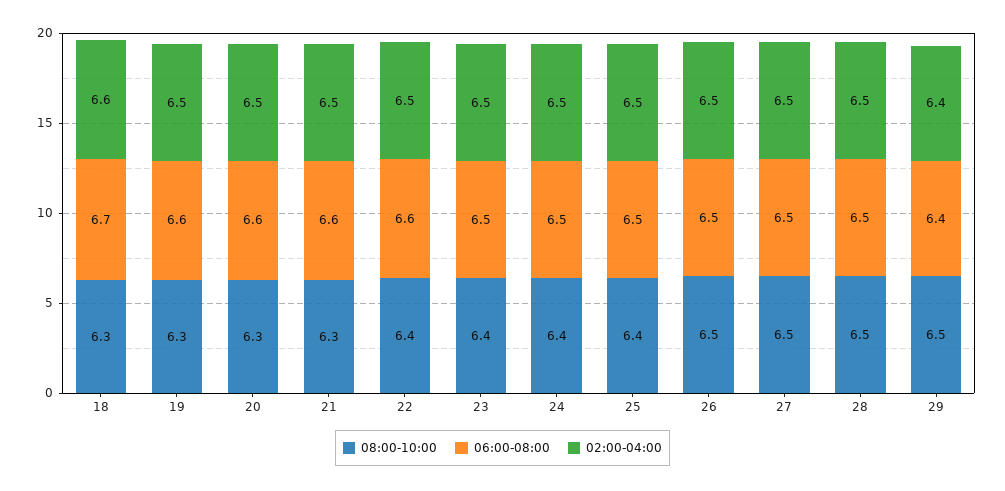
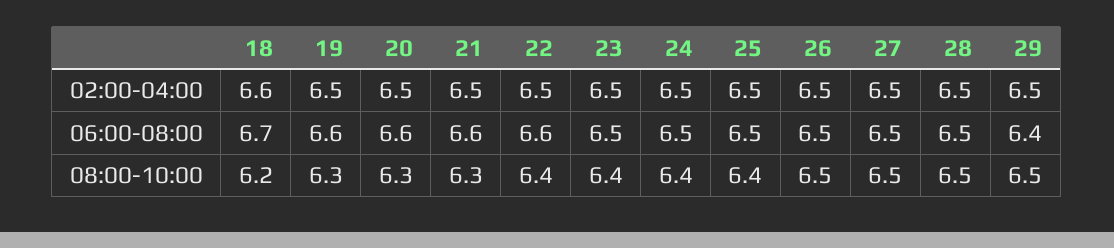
  {
    "08:00-10:00": {
-     "18": 6.3,
+     "18": 6.2,
      "19": 6.3,
      "20": 6.3,
      "21": 6.3,
      "22": 6.4,
      "23": 6.4,
      "24": 6.4,
      "25": 6.4,
      "26": 6.5,
      "27": 6.5,
      "28": 6.5,
      "29": 6.5
    },
    "06:00-08:00": {
      "18": 6.7,
      "19": 6.6,
      "20": 6.6,
      "21": 6.6,
      "22": 6.6,
      "23": 6.5,
      "24": 6.5,
      "25": 6.5,
      "26": 6.5,
      "27": 6.5,
      "28": 6.5,
      "29": 6.4
    },
    "02:00-04:00": {
      "18": 6.6,
      "19": 6.5,
      "20": 6.5,
      "21": 6.5,
      "22": 6.5,
      "23": 6.5,
      "24": 6.5,
      "25": 6.5,
      "26": 6.5,
      "27": 6.5,
      "28": 6.5,
-     "29": 6.4
+     "29": 6.5
    }
  }

